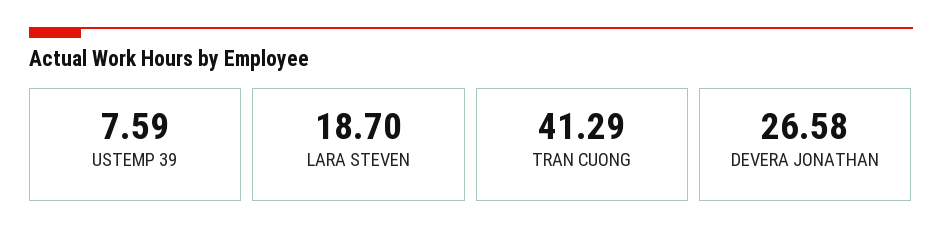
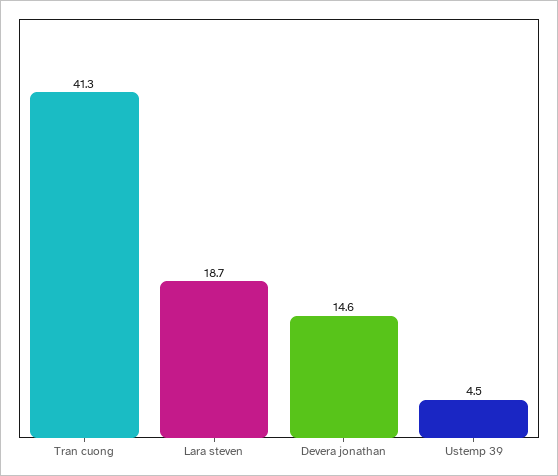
  {
-   "USTEMP 39": 7.59,
+   "USTEMP 39": 4.5,
    "LARA STEVEN": 18.7,
    "TRAN CUONG": 41.29,
-   "DEVERA JONATHAN": 26.58
+   "DEVERA JONATHAN": 14.6
  }

